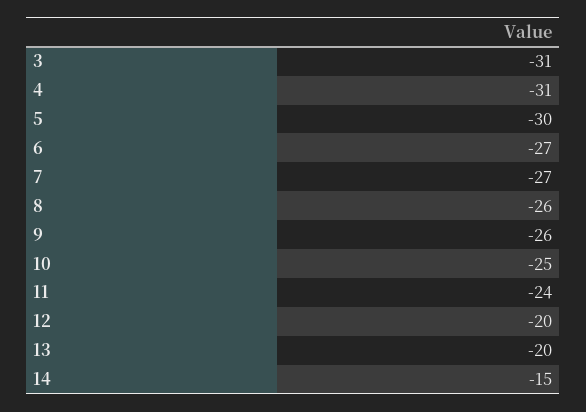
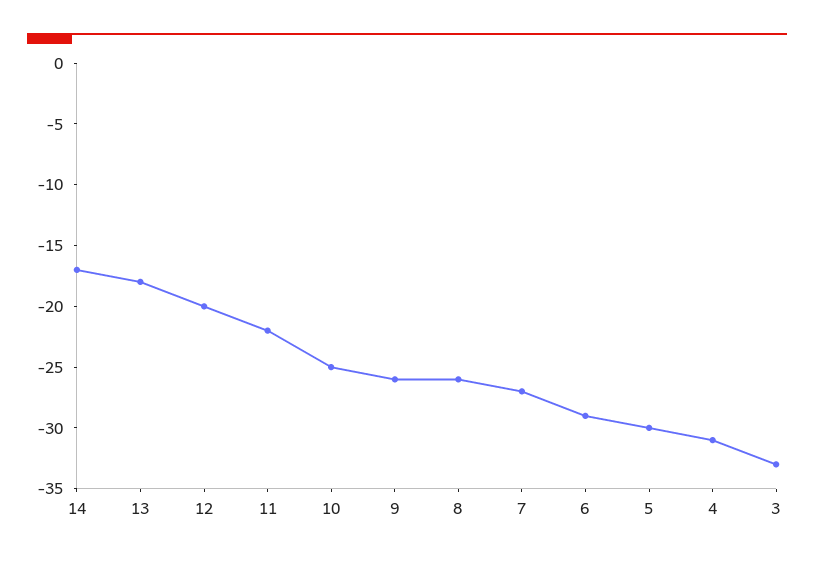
  {
-   "3": -31,
+   "3": -33,
    "4": -31,
    "5": -30,
-   "6": -27,
+   "6": -29,
    "7": -27,
    "8": -26,
    "9": -26,
    "10": -25,
-   "11": -24,
+   "11": -22,
    "12": -20,
-   "13": -20,
+   "13": -18,
-   "14": -15
+   "14": -17
  }

